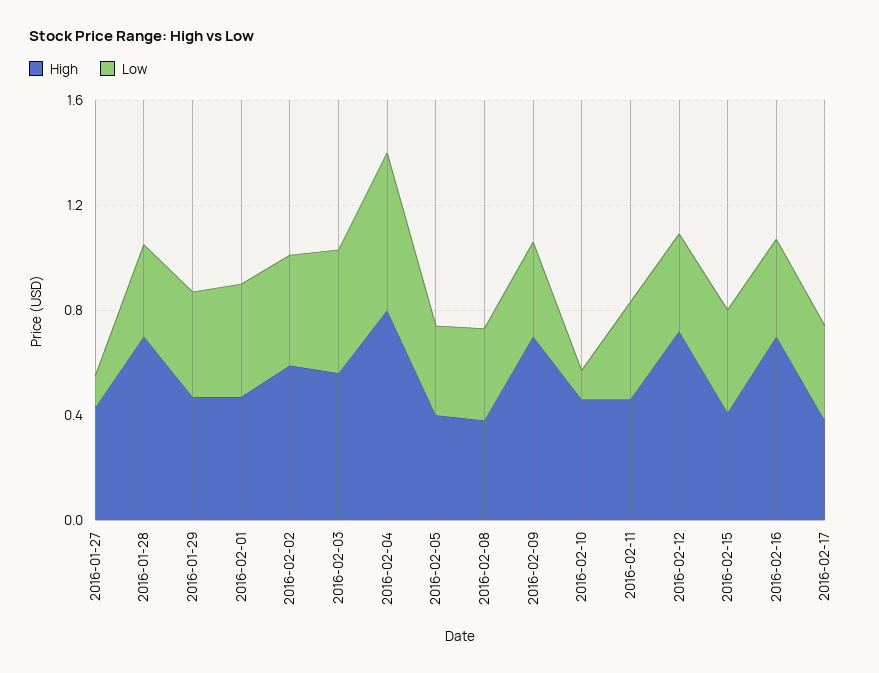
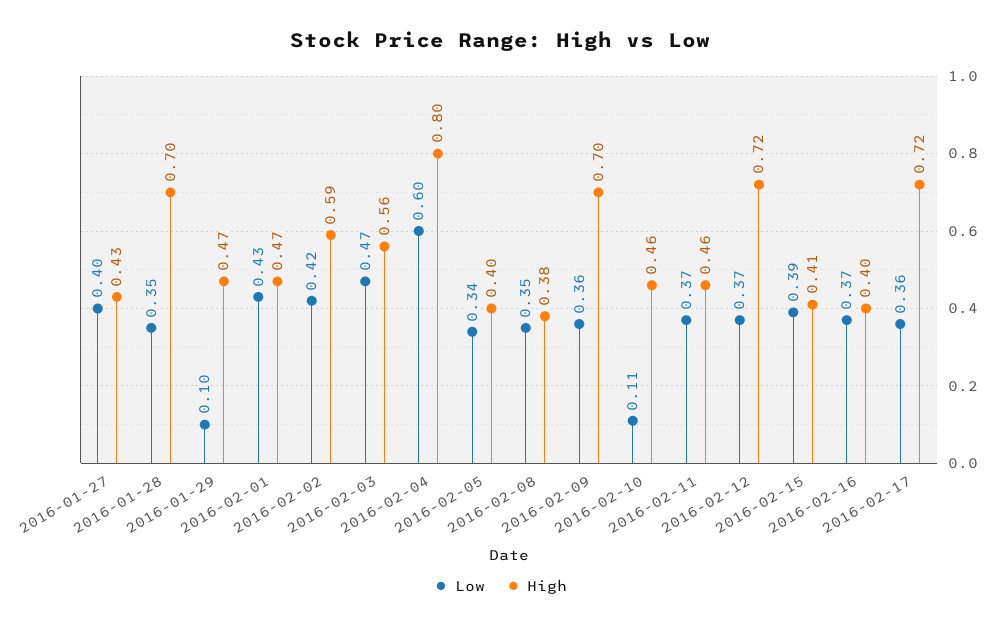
  {
    "High": {
      "2016-01-27": 0.43,
      "2016-01-28": 0.7,
      "2016-01-29": 0.47,
      "2016-02-01": 0.47,
      "2016-02-02": 0.59,
      "2016-02-03": 0.56,
      "2016-02-04": 0.8,
      "2016-02-05": 0.4,
      "2016-02-08": 0.38,
      "2016-02-09": 0.7,
      "2016-02-10": 0.46,
      "2016-02-11": 0.46,
      "2016-02-12": 0.72,
      "2016-02-15": 0.41,
-     "2016-02-16": 0.7,
+     "2016-02-16": 0.4,
-     "2016-02-17": 0.4
+     "2016-02-17": 0.72
    },
    "Low": {
-     "2016-01-27": 0.1,
+     "2016-01-27": 0.4,
      "2016-01-28": 0.35,
-     "2016-01-29": 0.4,
+     "2016-01-29": 0.1,
      "2016-02-01": 0.43,
      "2016-02-02": 0.42,
      "2016-02-03": 0.47,
      "2016-02-04": 0.6,
      "2016-02-05": 0.34,
      "2016-02-08": 0.35,
      "2016-02-09": 0.36,
      "2016-02-10": 0.11,
      "2016-02-11": 0.37,
      "2016-02-12": 0.37,
      "2016-02-15": 0.39,
      "2016-02-16": 0.37,
      "2016-02-17": 0.36
    }
  }

